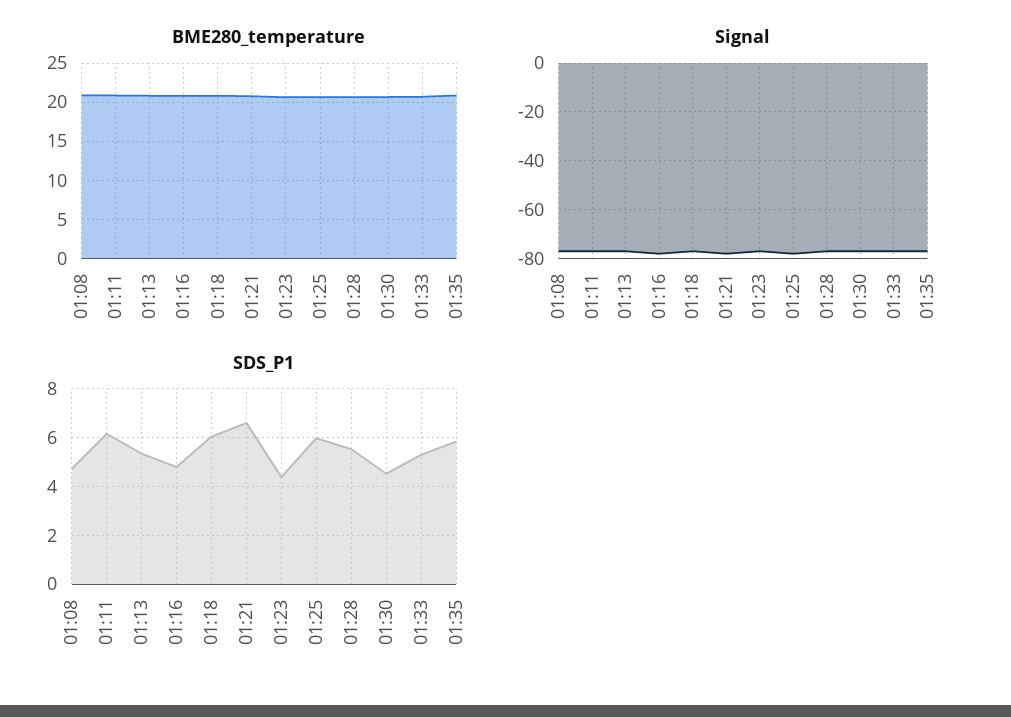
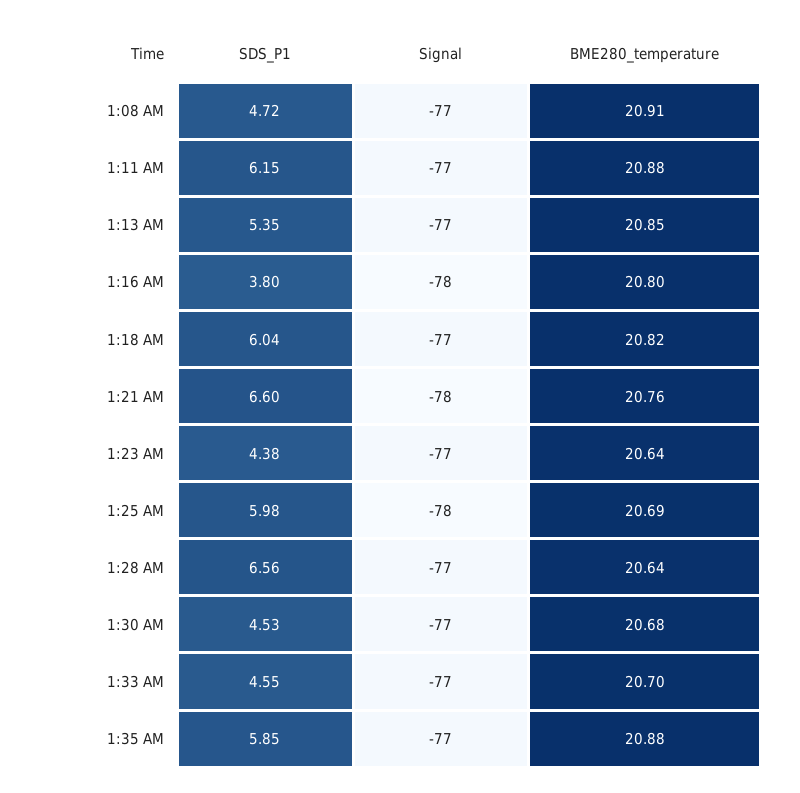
  {
    "BME280_temperature": {
      "01:08": 20.91,
      "01:11": 20.88,
      "01:13": 20.85,
      "01:16": 20.8,
      "01:18": 20.82,
      "01:21": 20.76,
      "01:23": 20.64,
      "01:25": 20.69,
      "01:28": 20.64,
      "01:30": 20.68,
      "01:33": 20.7,
      "01:35": 20.88
    },
    "Signal": {
      "01:08": -77,
      "01:11": -77,
      "01:13": -77,
      "01:16": -78,
      "01:18": -77,
      "01:21": -78,
      "01:23": -77,
      "01:25": -78,
      "01:28": -77,
      "01:30": -77,
      "01:33": -77,
      "01:35": -77
    },
    "SDS_P1": {
      "01:08": 4.72,
      "01:11": 6.15,
      "01:13": 5.35,
-     "01:16": 4.75,
+     "01:16": 3.8,
      "01:18": 6.04,
      "01:21": 6.6,
      "01:23": 4.38,
      "01:25": 5.98,
-     "01:28": 5.5,
+     "01:28": 6.56,
      "01:30": 4.53,
-     "01:33": 5.25,
+     "01:33": 4.55,
      "01:35": 5.85
    }
  }

